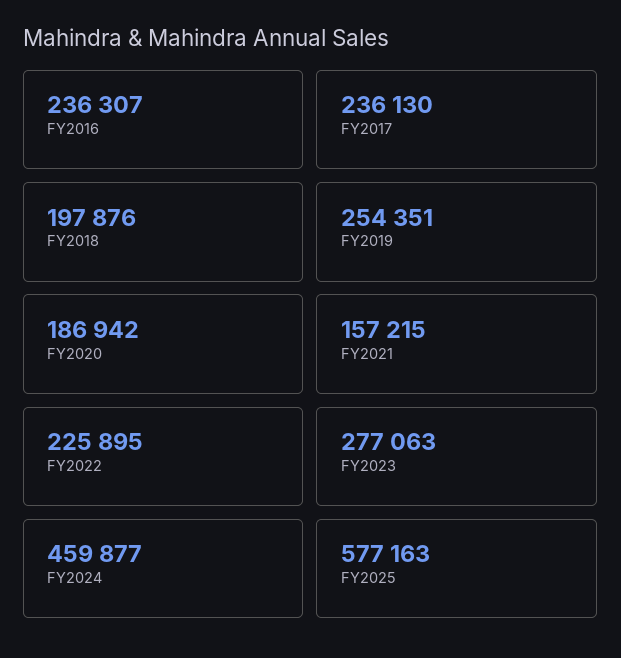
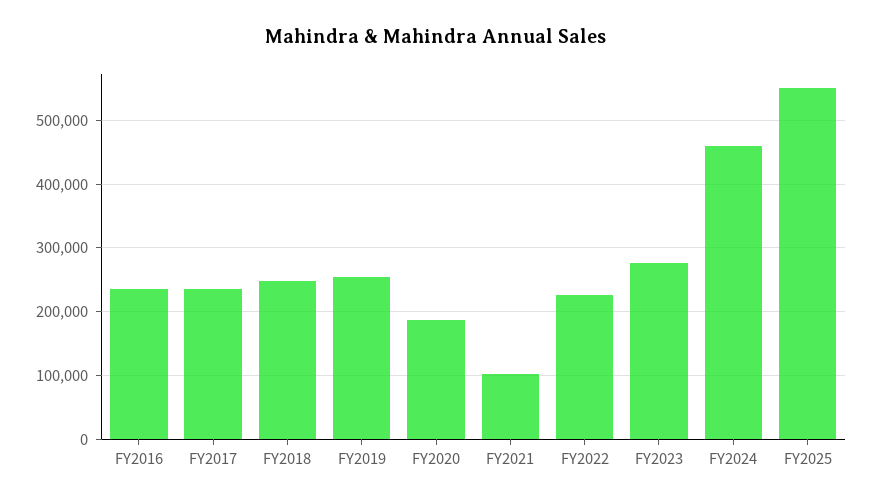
  {
    "FY2016": 236307,
    "FY2017": 236130,
-   "FY2018": 197876,
+   "FY2018": 250000,
    "FY2019": 254351,
    "FY2020": 186942,
-   "FY2021": 157215,
+   "FY2021": 100000,
    "FY2022": 225895,
    "FY2023": 277063,
    "FY2024": 459877,
-   "FY2025": 577163
+   "FY2025": 550000
  }

